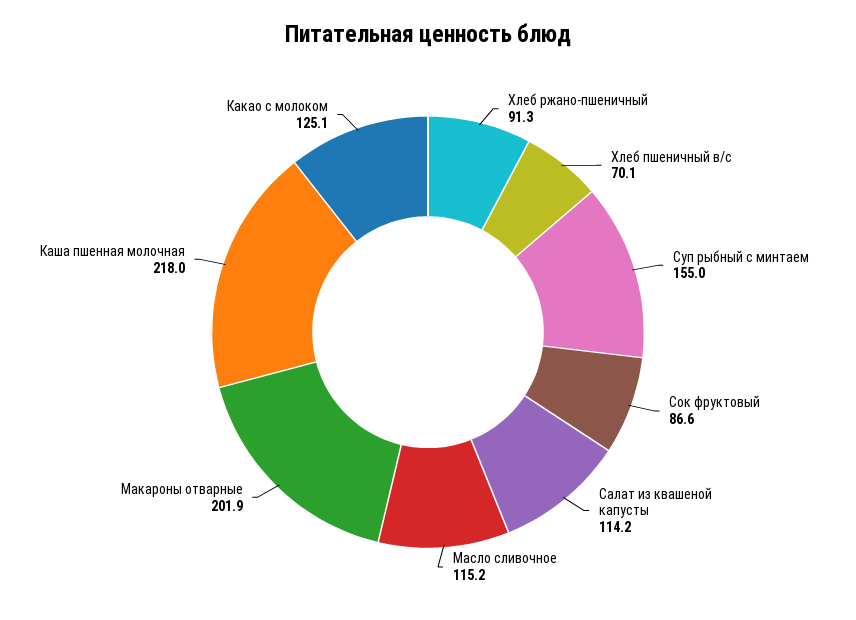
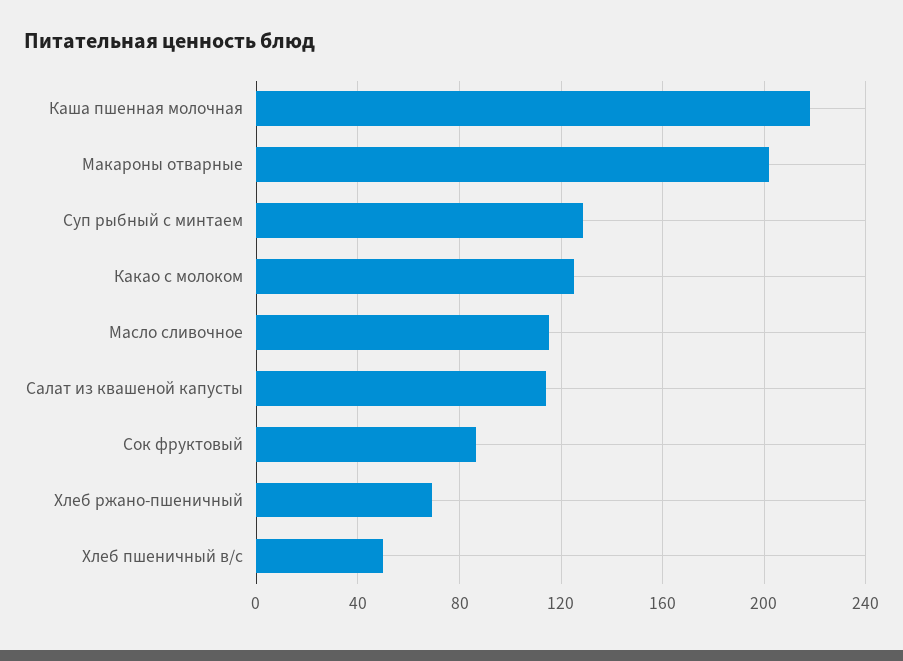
  {
-   "Хлеб ржано-пшеничный": 91.3,
+   "Хлеб ржано-пшеничный": 70,
-   "Хлеб пшеничный в/с": 70.1,
+   "Хлеб пшеничный в/с": 50,
-   "Суп рыбный с минтаем": 155,
+   "Суп рыбный с минтаем": 130,
    "Сок фруктовый": 86.6,
    "Салат из квашеной капусты": 114.2,
    "Масло сливочное": 115.2,
    "Макароны отварные": 201.9,
    "Каша пшенная молочная": 218,
    "Какао с молоком": 125.1
  }

